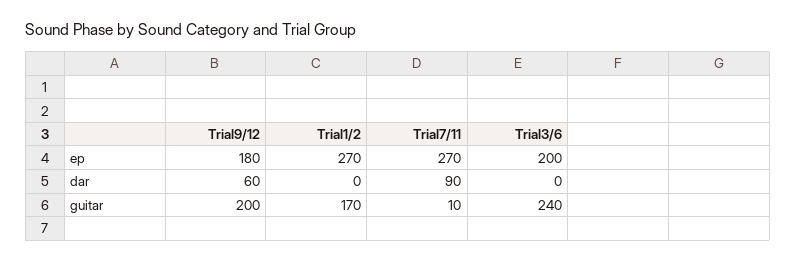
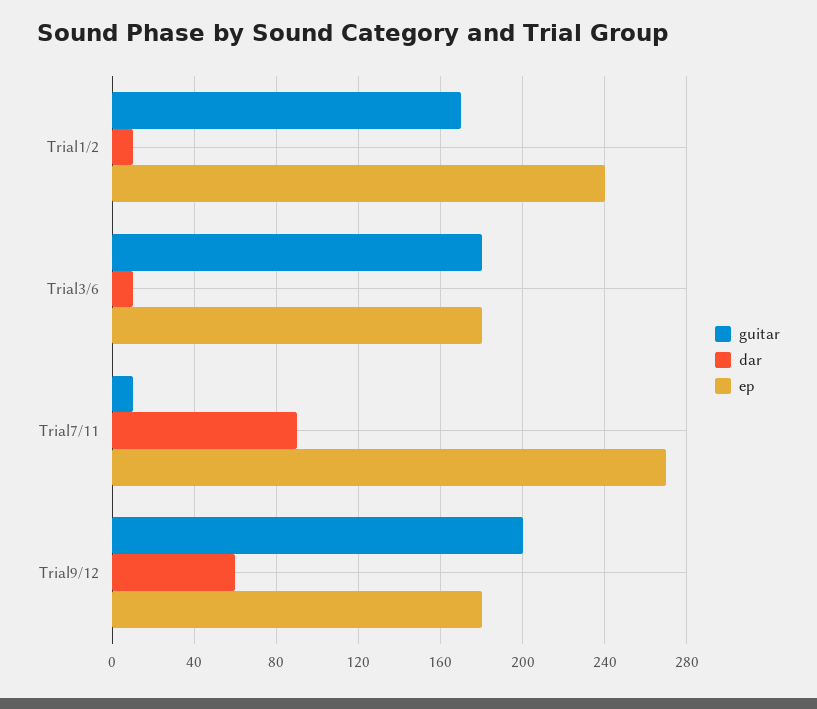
  {
    "ep": {
      "Trial9/12": 180,
-     "Trial1/2": 270,
+     "Trial1/2": 240,
      "Trial7/11": 270,
-     "Trial3/6": 200
+     "Trial3/6": 180
    },
    "dar": {
      "Trial9/12": 60,
-     "Trial1/2": 0,
+     "Trial1/2": 10,
      "Trial7/11": 90,
-     "Trial3/6": 0
+     "Trial3/6": 10
    },
    "guitar": {
      "Trial9/12": 200,
      "Trial1/2": 170,
      "Trial7/11": 10,
-     "Trial3/6": 240
+     "Trial3/6": 180
    }
  }

